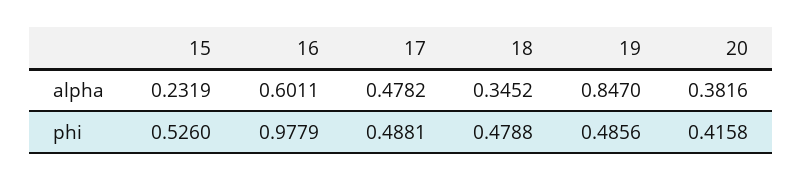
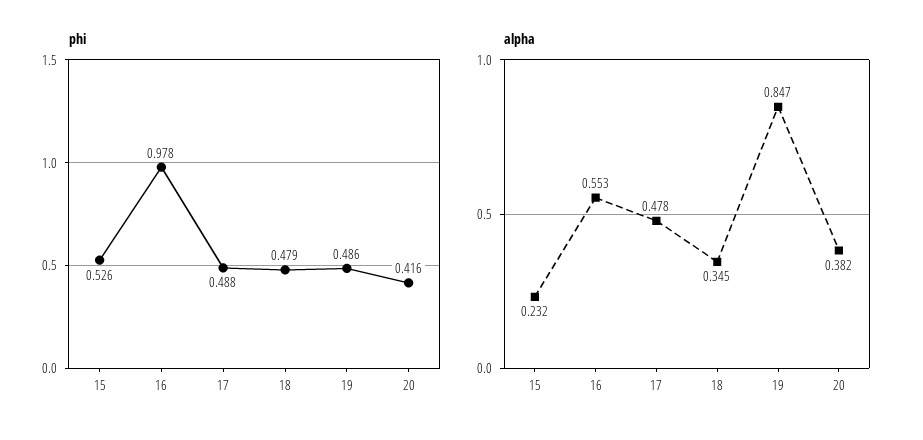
  {
    "alpha": {
      "15": 0.2319,
-     "16": 0.6011,
+     "16": 0.553,
      "17": 0.4782,
      "18": 0.3452,
      "19": 0.847,
      "20": 0.3816
    },
    "phi": {
      "15": 0.526,
      "16": 0.9779,
      "17": 0.4881,
      "18": 0.4788,
      "19": 0.4856,
      "20": 0.4158
    }
  }

